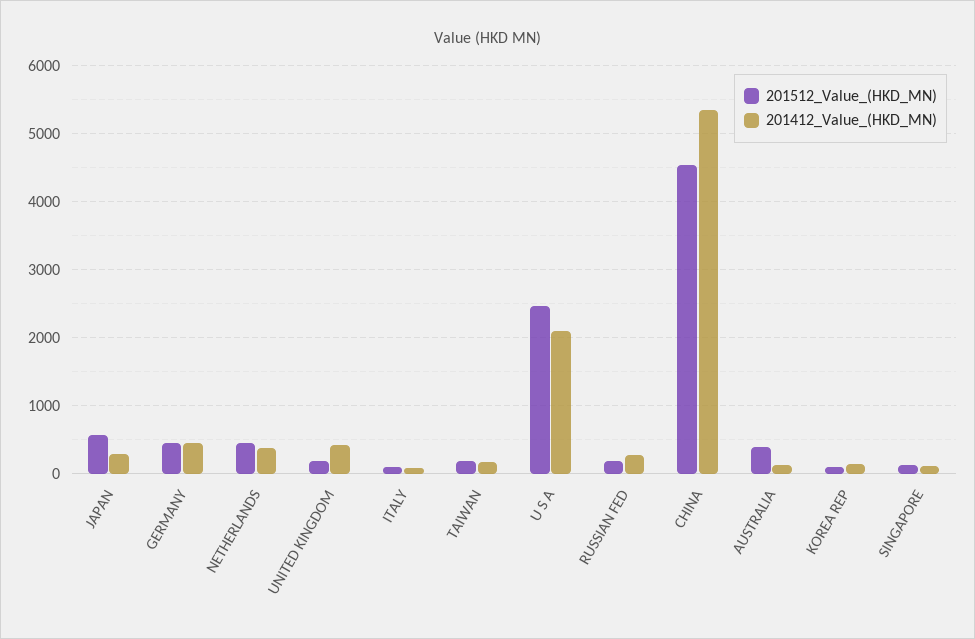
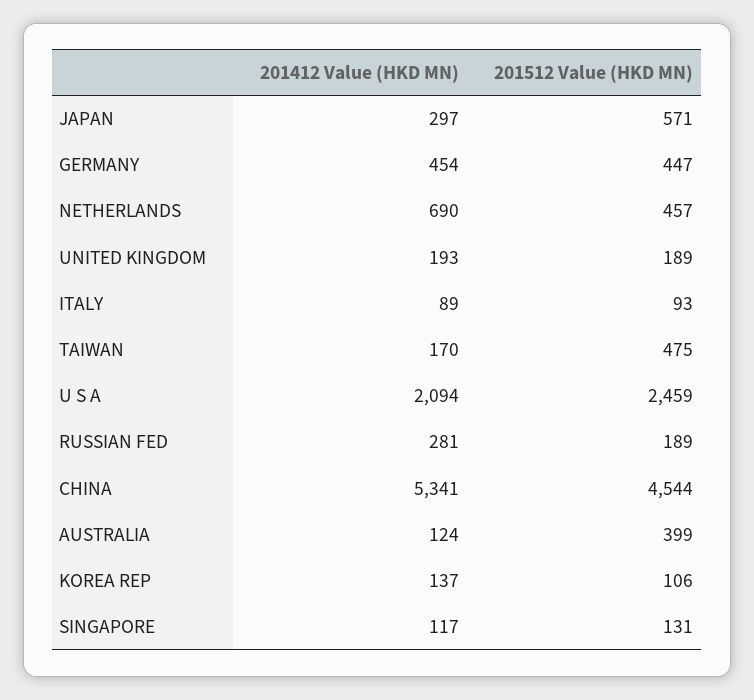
  {
    "201512_Value_(HKD_MN)": {
      "JAPAN": 571,
      "GERMANY": 447,
      "NETHERLANDS": 457,
      "UNITED KINGDOM": 189,
      "ITALY": 93,
-     "TAIWAN": 200,
+     "TAIWAN": 475,
      "U S A": 2459,
      "RUSSIAN FED": 189,
      "CHINA": 4544,
      "AUSTRALIA": 399,
      "KOREA REP": 106,
      "SINGAPORE": 131
    },
    "201412_Value_(HKD_MN)": {
      "JAPAN": 297,
      "GERMANY": 454,
-     "NETHERLANDS": 400,
+     "NETHERLANDS": 690,
-     "UNITED KINGDOM": 400,
+     "UNITED KINGDOM": 193,
      "ITALY": 89,
      "TAIWAN": 170,
      "U S A": 2094,
      "RUSSIAN FED": 281,
      "CHINA": 5341,
      "AUSTRALIA": 124,
      "KOREA REP": 137,
      "SINGAPORE": 117
    }
  }

